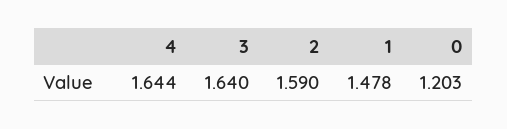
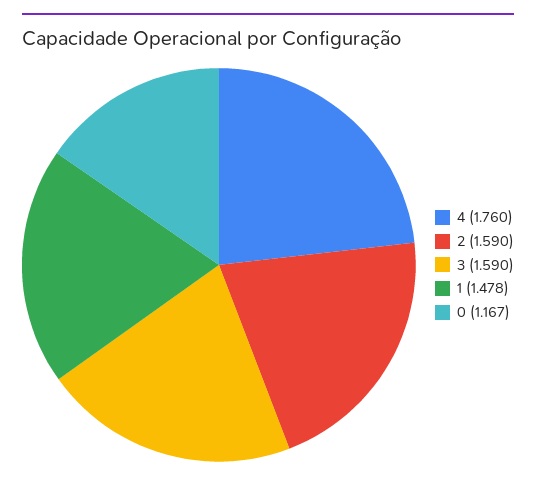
  {
-   "4": 1.644,
+   "4": 1.76,
-   "3": 1.64,
+   "3": 1.59,
    "2": 1.59,
    "1": 1.478,
-   "0": 1.203
+   "0": 1.167
  }

